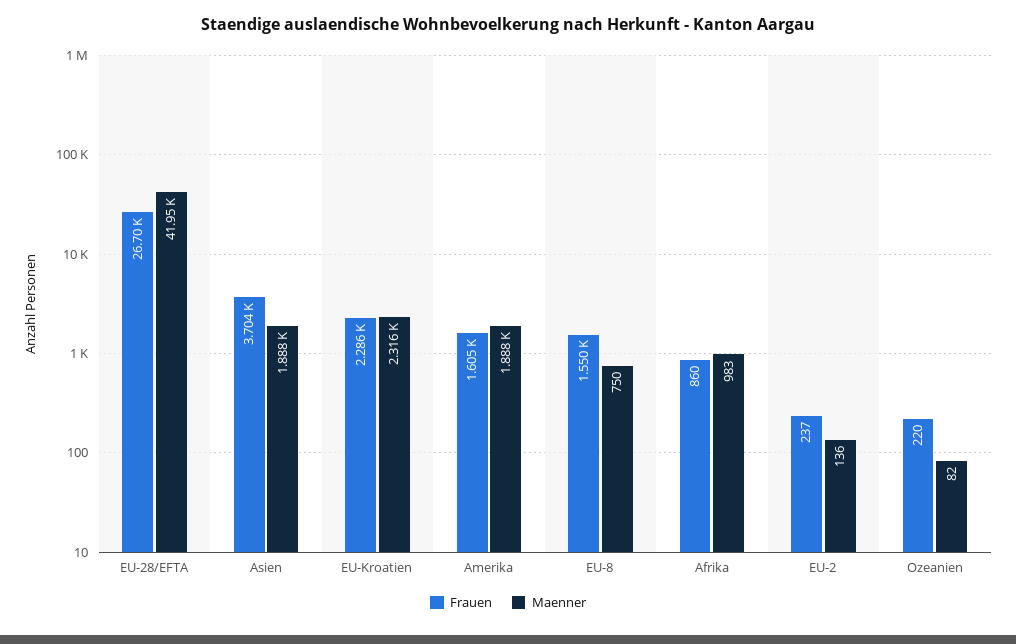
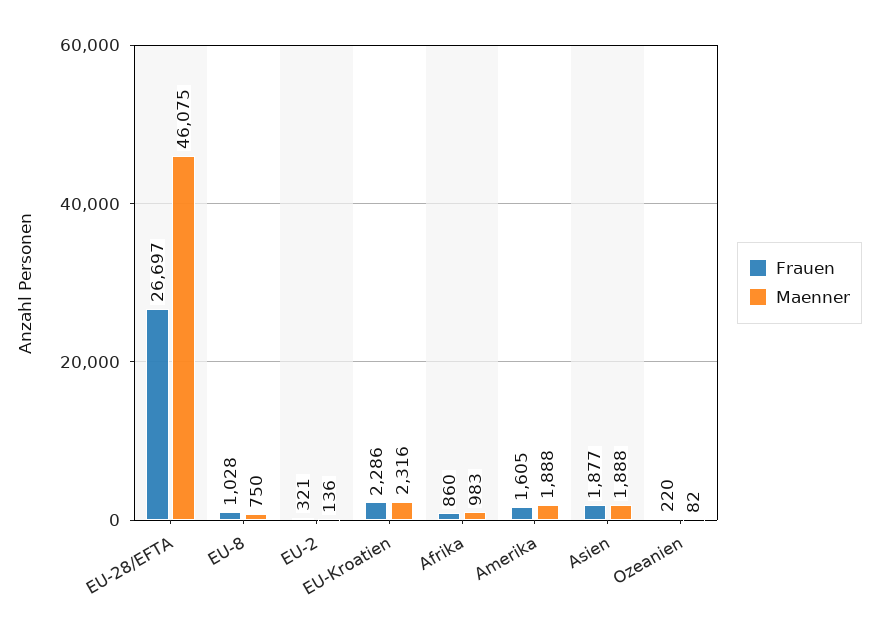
  {
    "Frauen": {
      "EU-28/EFTA": 26697,
-     "Asien": 3704,
+     "Asien": 1877,
      "EU-Kroatien": 2286,
      "Amerika": 1605,
-     "EU-8": 1550,
+     "EU-8": 1028,
      "Afrika": 860,
-     "EU-2": 237,
+     "EU-2": 321,
      "Ozeanien": 220
    },
    "Maenner": {
-     "EU-28/EFTA": 41950,
+     "EU-28/EFTA": 46075,
      "Asien": 1888,
      "EU-Kroatien": 2316,
      "Amerika": 1888,
      "EU-8": 750,
      "Afrika": 983,
      "EU-2": 136,
      "Ozeanien": 82
    }
  }

